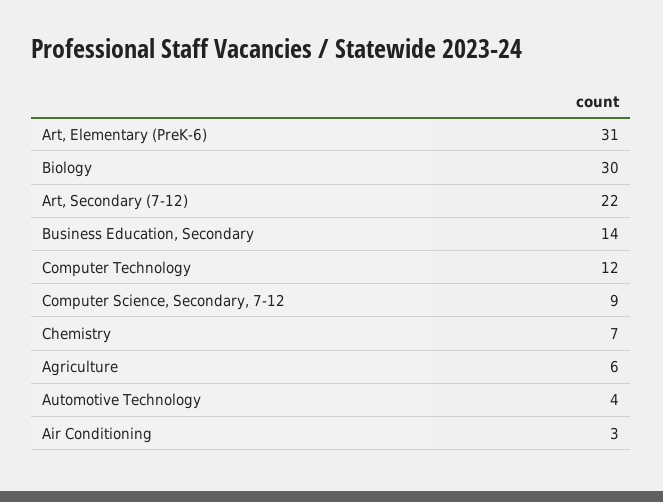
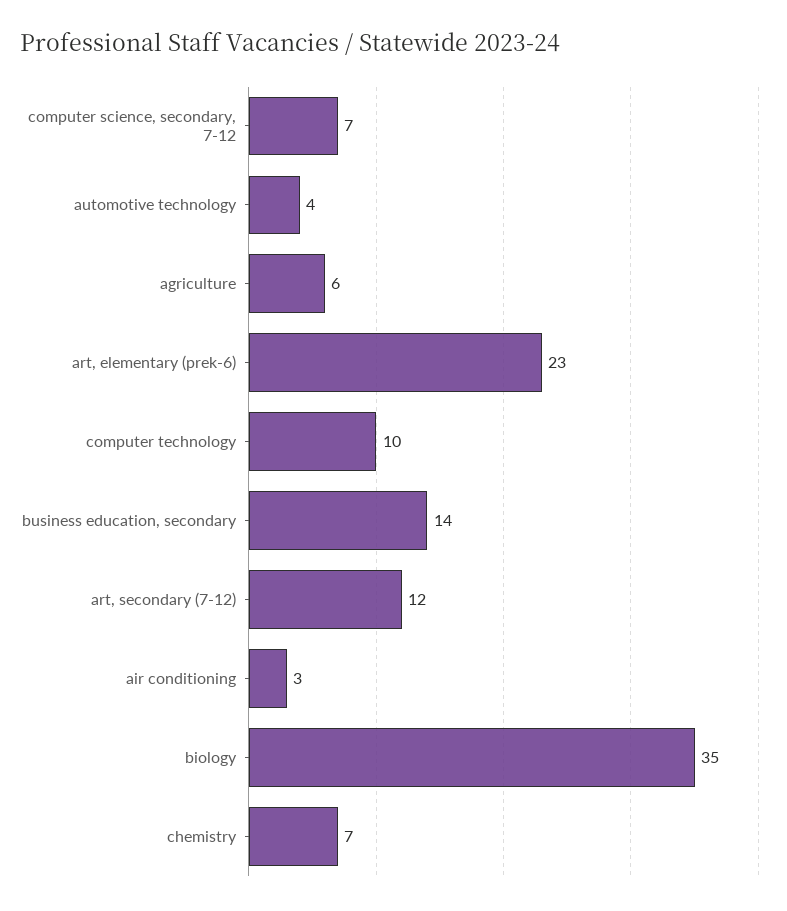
  {
-   "Art, Elementary (PreK-6)": 31,
+   "Art, Elementary (PreK-6)": 23,
-   "Biology": 30,
+   "Biology": 35,
-   "Art, Secondary (7-12)": 22,
+   "Art, Secondary (7-12)": 12,
    "Business Education, Secondary": 14,
-   "Computer Technology": 12,
+   "Computer Technology": 10,
-   "Computer Science, Secondary, 7-12": 9,
+   "Computer Science, Secondary, 7-12": 7,
    "Chemistry": 7,
    "Agriculture": 6,
    "Automotive Technology": 4,
    "Air Conditioning": 3
  }

